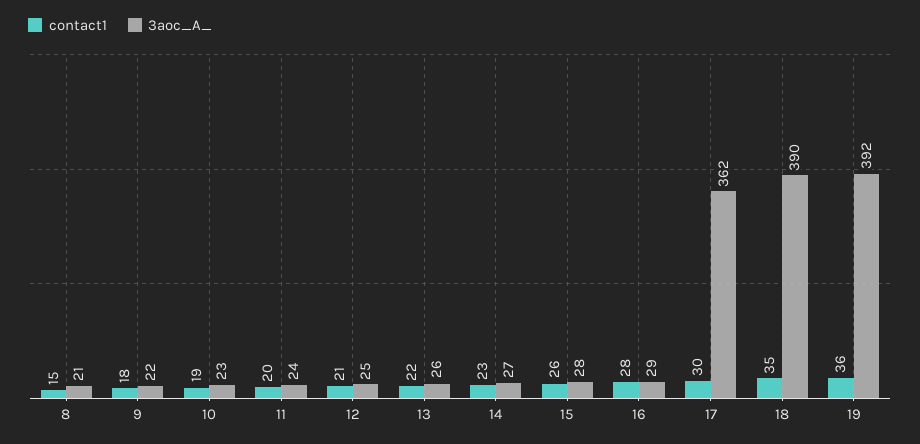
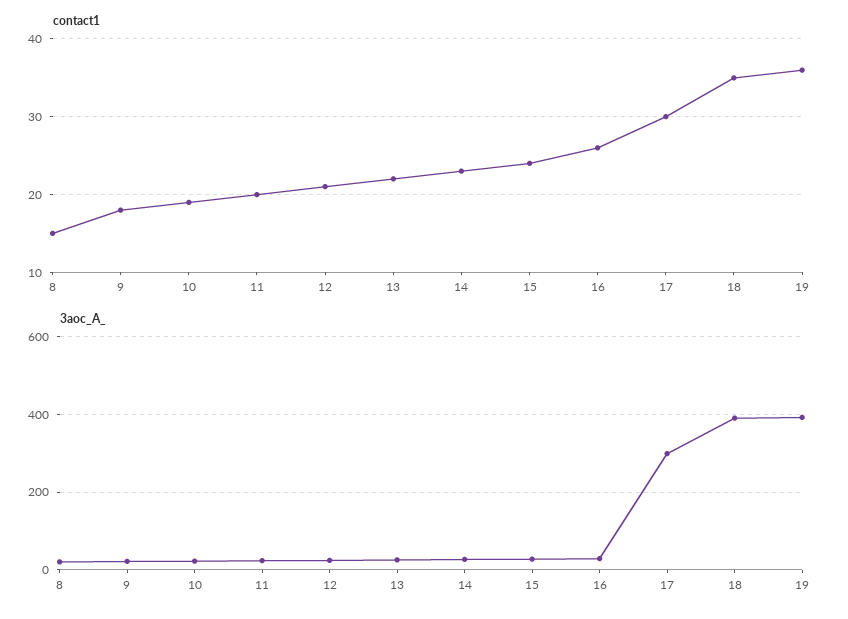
  {
    "contact1": {
      "8": 15,
      "9": 18,
      "10": 19,
      "11": 20,
      "12": 21,
      "13": 22,
      "14": 23,
-     "15": 26,
+     "15": 24,
-     "16": 28,
+     "16": 26,
      "17": 30,
      "18": 35,
      "19": 36
    },
    "3aoc_A_": {
      "8": 21,
      "9": 22,
      "10": 23,
      "11": 24,
      "12": 25,
      "13": 26,
      "14": 27,
      "15": 28,
      "16": 29,
-     "17": 362,
+     "17": 300,
      "18": 390,
      "19": 392
    }
  }

